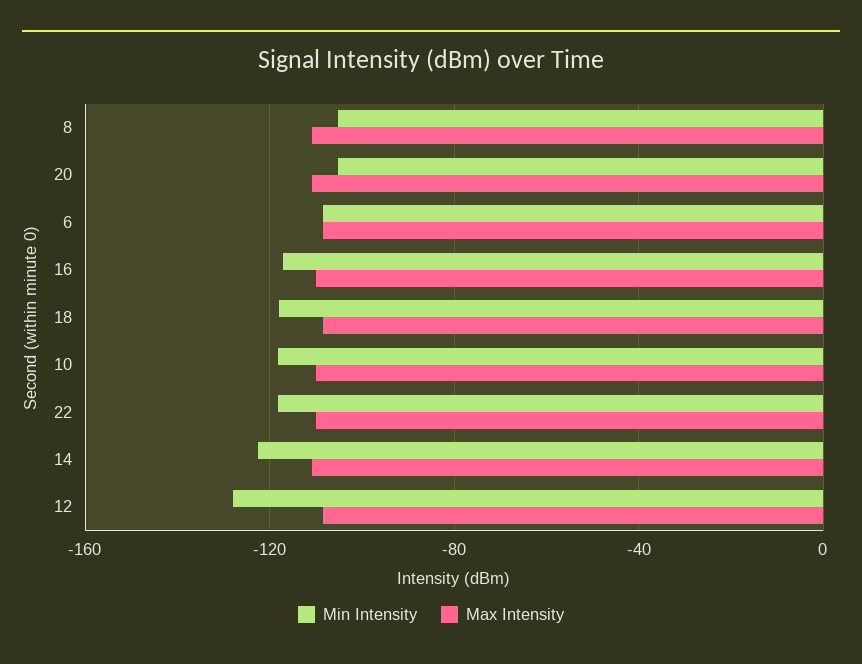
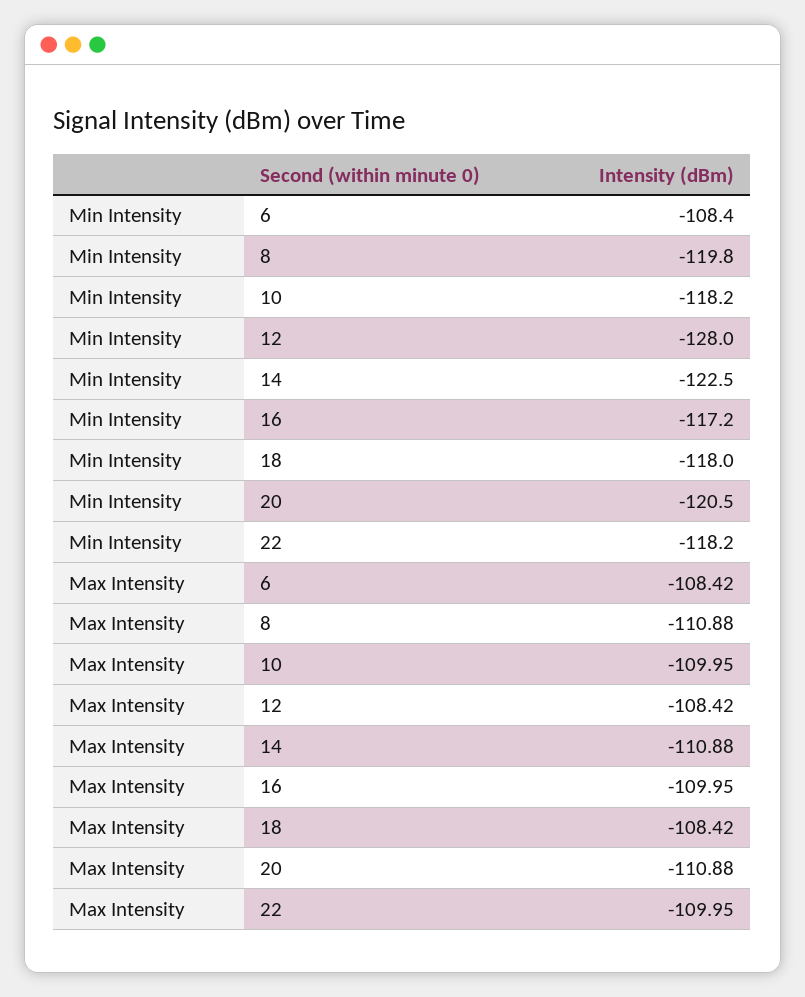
  {
    "Min Intensity": {
-     "8": -105,
+     "8": -119.8,
-     "20": -105,
+     "20": -120.5,
      "6": -108.4,
      "16": -117.2,
      "18": -118,
      "10": -118.2,
      "22": -118.2,
      "14": -122.5,
      "12": -128
    },
    "Max Intensity": {
      "8": -110.88,
      "20": -110.88,
      "6": -108.42,
      "16": -109.95,
      "18": -108.42,
      "10": -109.95,
      "22": -109.95,
      "14": -110.88,
      "12": -108.42
    }
  }

